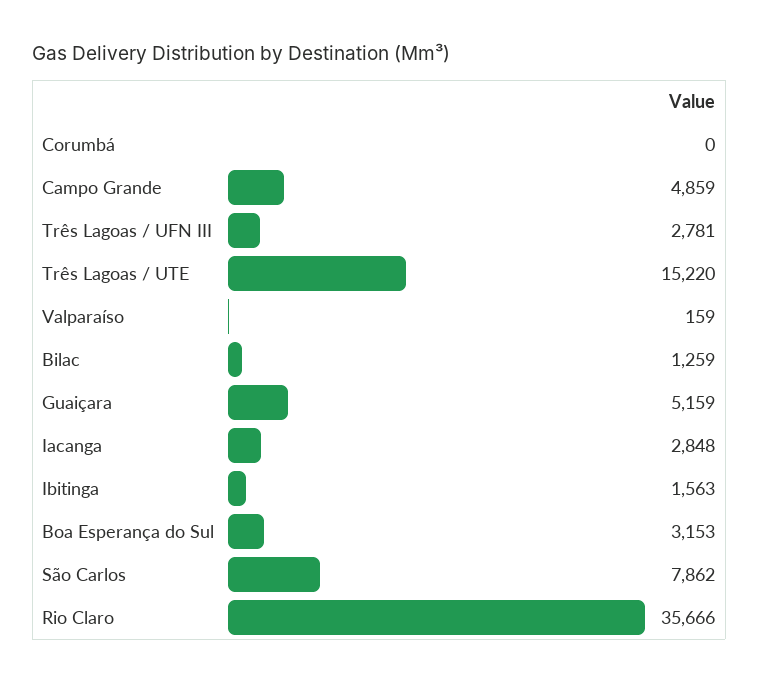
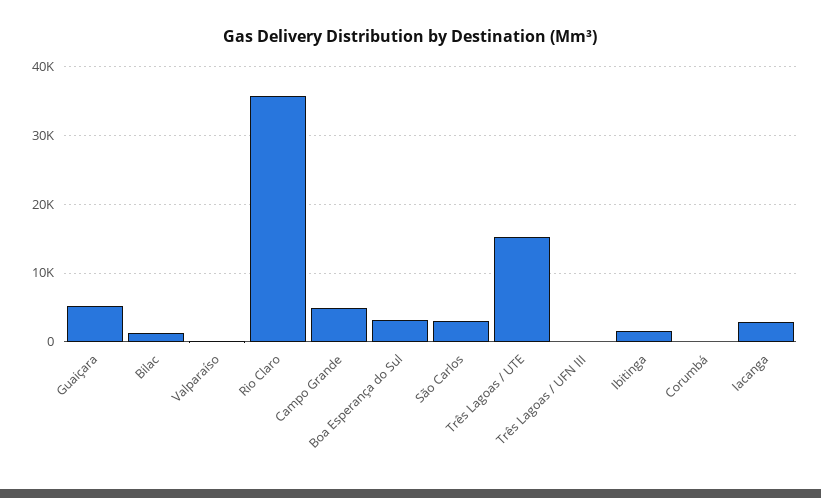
  {
    "Corumbá": 0,
    "Campo Grande": 4859,
-   "Três Lagoas / UFN III": 2781,
+   "Três Lagoas / UFN III": 0,
    "Três Lagoas / UTE": 15220,
    "Valparaíso": 159,
    "Bilac": 1259,
    "Guaiçara": 5159,
    "Iacanga": 2848,
    "Ibitinga": 1563,
    "Boa Esperança do Sul": 3153,
-   "São Carlos": 7862,
+   "São Carlos": 3000,
    "Rio Claro": 35666
  }

